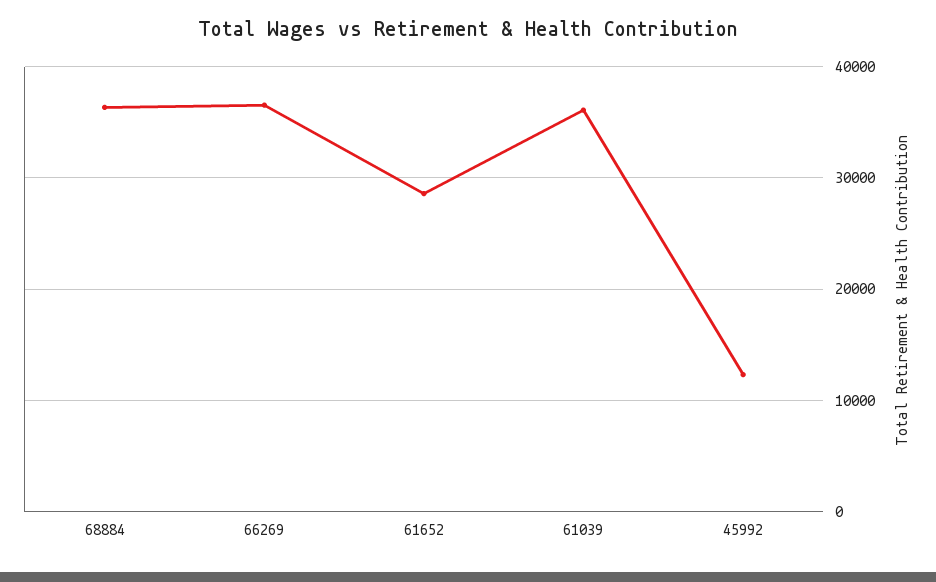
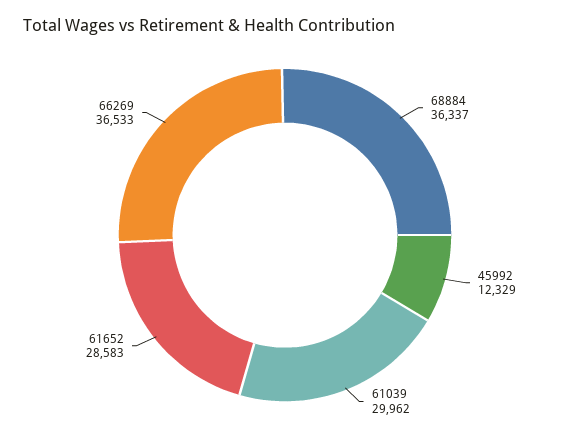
  {
    "68884": 36337,
    "66269": 36533,
    "61652": 28583,
-   "61039": 36000,
+   "61039": 29962,
    "45992": 12329
  }

